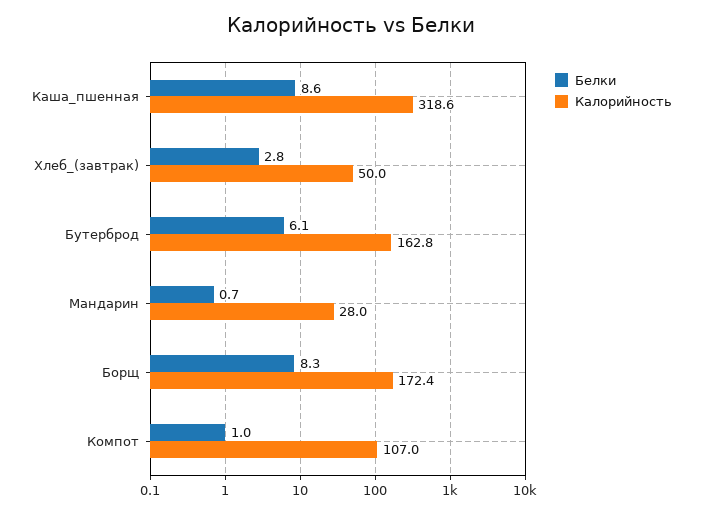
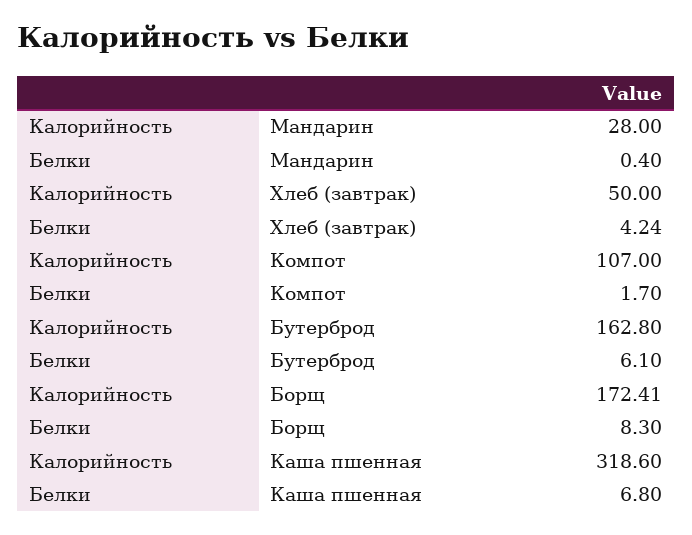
  {
    "Белки": {
-     "Каша_пшенная": 8.6,
+     "Каша_пшенная": 6.8,
-     "Хлеб_(завтрак)": 2.8,
+     "Хлеб_(завтрак)": 4.24,
      "Бутерброд": 6.1,
-     "Мандарин": 0.7,
+     "Мандарин": 0.4,
      "Борщ": 8.3,
-     "Компот": 1
+     "Компот": 1.7
    },
    "Калорийность": {
      "Каша_пшенная": 318.6,
      "Хлеб_(завтрак)": 50,
      "Бутерброд": 162.8,
      "Мандарин": 28,
      "Борщ": 172.41,
      "Компот": 107
    }
  }

